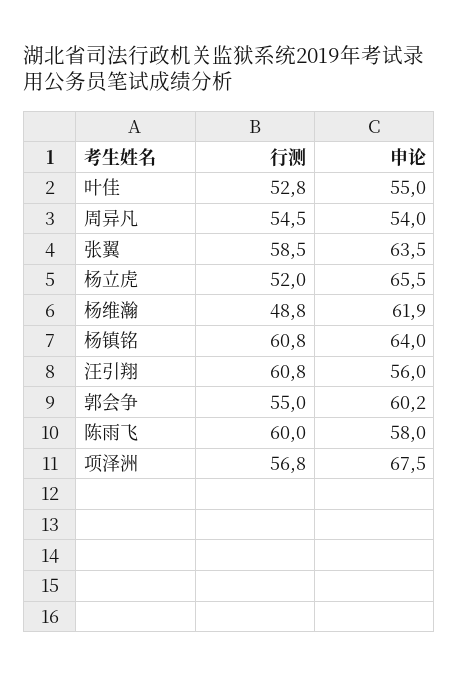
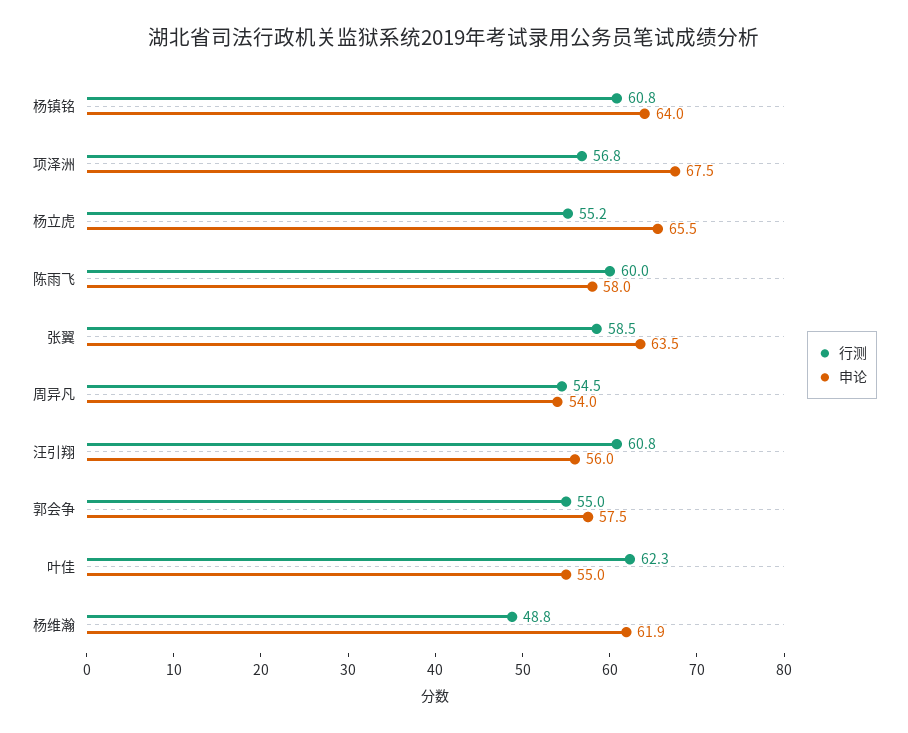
  {
    "行测": {
-     "叶佳": 52.8,
+     "叶佳": 62.3,
      "周异凡": 54.5,
      "张翼": 58.5,
-     "杨立虎": 52,
+     "杨立虎": 55.2,
      "杨维瀚": 48.8,
      "杨镇铭": 60.8,
      "汪引翔": 60.8,
      "郭会争": 55,
      "陈雨飞": 60,
      "项泽洲": 56.8
    },
    "申论": {
      "叶佳": 55,
      "周异凡": 54,
      "张翼": 63.5,
      "杨立虎": 65.5,
      "杨维瀚": 61.9,
      "杨镇铭": 64,
      "汪引翔": 56,
-     "郭会争": 60.2,
+     "郭会争": 57.5,
      "陈雨飞": 58,
      "项泽洲": 67.5
    }
  }

